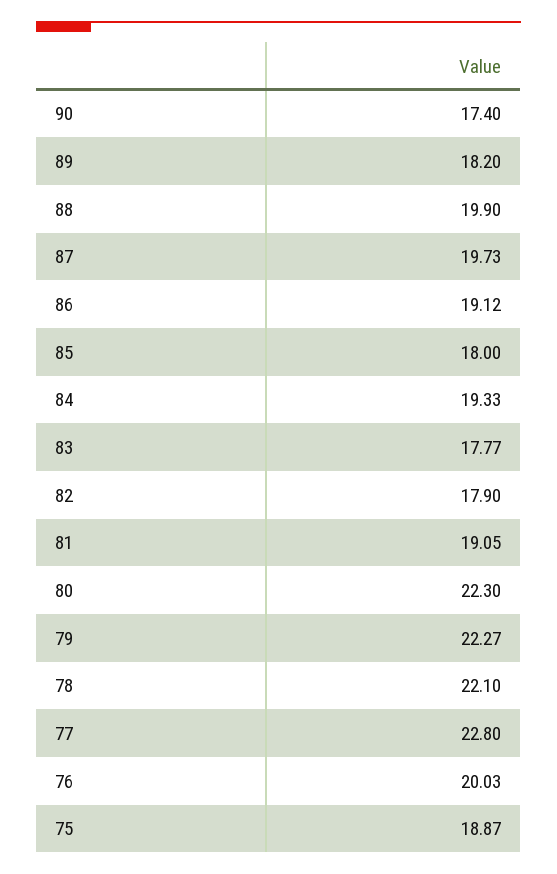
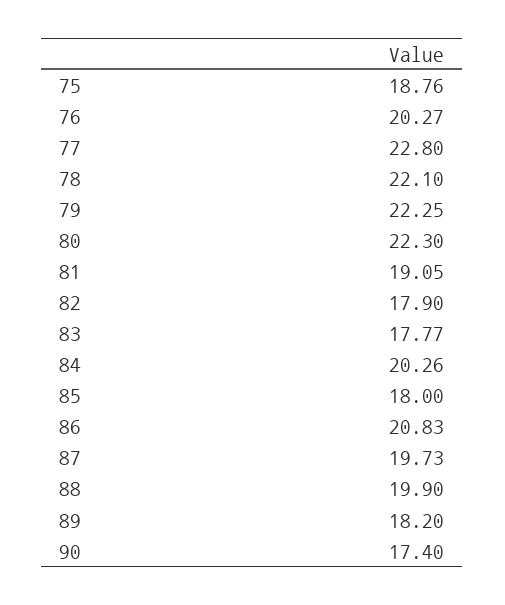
  {
    "90": 17.4,
    "89": 18.2,
    "88": 19.9,
    "87": 19.73,
-   "86": 19.12,
+   "86": 20.83,
    "85": 18,
-   "84": 19.33,
+   "84": 20.26,
    "83": 17.77,
    "82": 17.9,
    "81": 19.05,
    "80": 22.3,
-   "79": 22.27,
+   "79": 22.25,
    "78": 22.1,
    "77": 22.8,
-   "76": 20.03,
+   "76": 20.27,
-   "75": 18.87
+   "75": 18.76
  }

